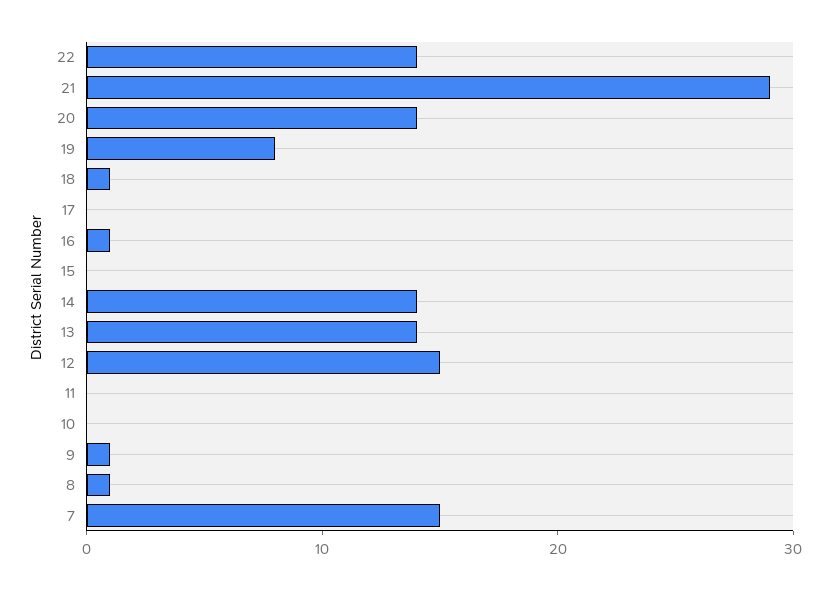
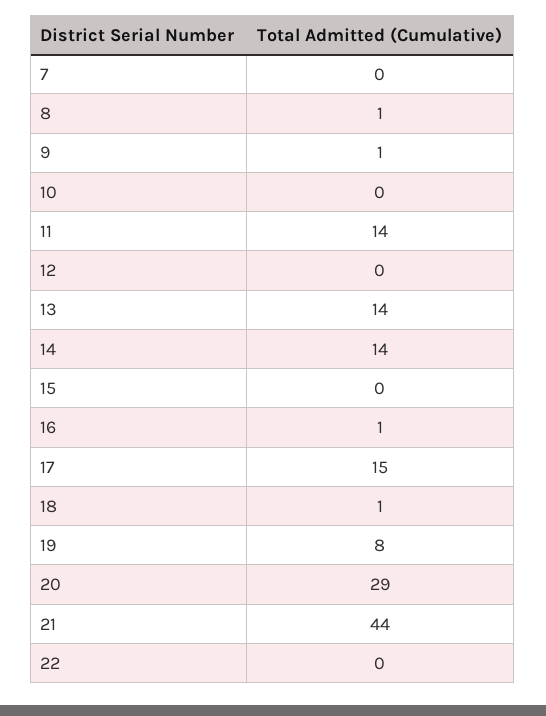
  {
-   "22": 14,
+   "22": 0,
-   "21": 29,
+   "21": 44,
-   "20": 14,
+   "20": 29,
    "19": 8,
    "18": 1,
-   "17": 0,
+   "17": 15,
    "16": 1,
    "15": 0,
    "14": 14,
    "13": 14,
-   "12": 15,
+   "12": 0,
-   "11": 0,
+   "11": 14,
    "10": 0,
    "9": 1,
    "8": 1,
-   "7": 15
+   "7": 0
  }

